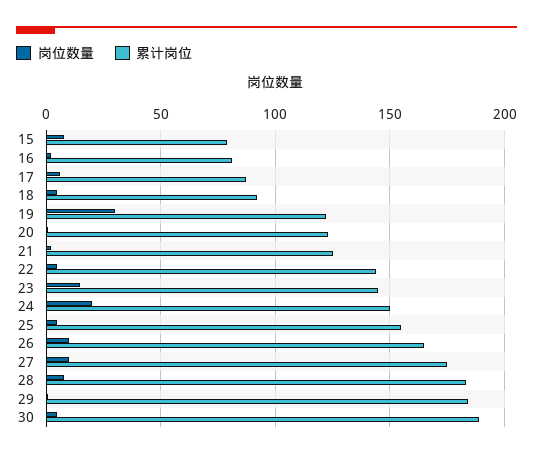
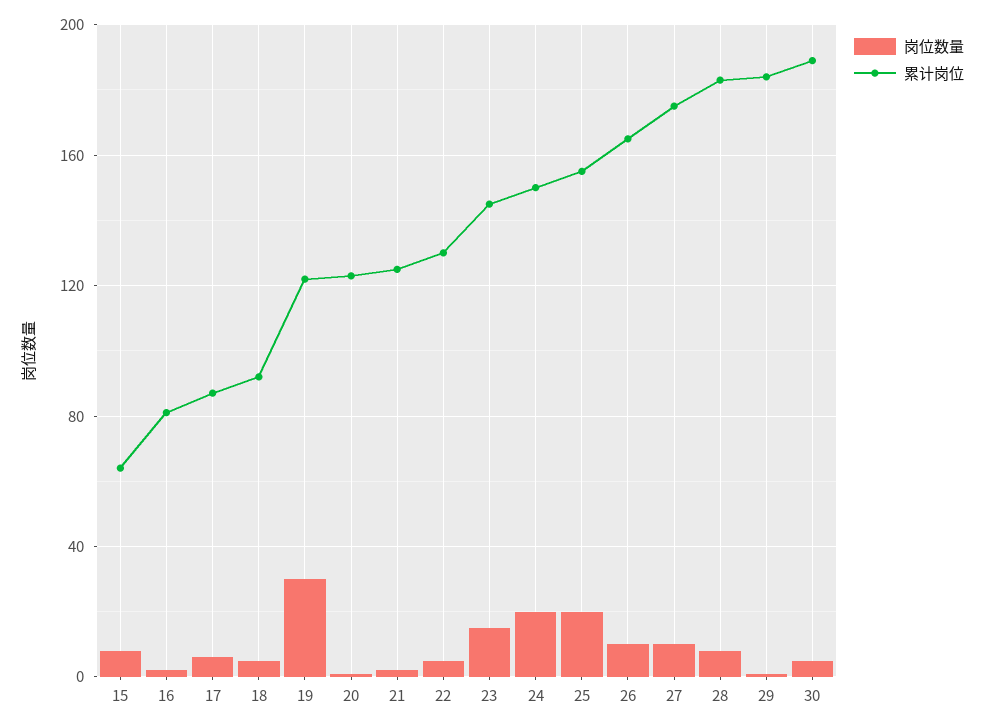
  {
    "岗位数量": {
      "15": 10,
      "16": 0,
      "17": 5,
      "18": 5,
      "19": 30,
      "20": 0,
      "21": 0,
      "22": 5,
      "23": 15,
      "24": 20,
-     "25": 5,
+     "25": 20,
      "26": 10,
      "27": 10,
      "28": 10,
      "29": 0,
      "30": 5
    },
    "累计岗位": {
-     "15": 80,
+     "15": 65,
      "16": 80,
      "17": 85,
      "18": 90,
      "19": 120,
      "20": 125,
      "21": 125,
-     "22": 145,
+     "22": 130,
      "23": 145,
      "24": 150,
      "25": 155,
      "26": 165,
      "27": 175,
      "28": 185,
      "29": 185,
      "30": 190
    }
  }

